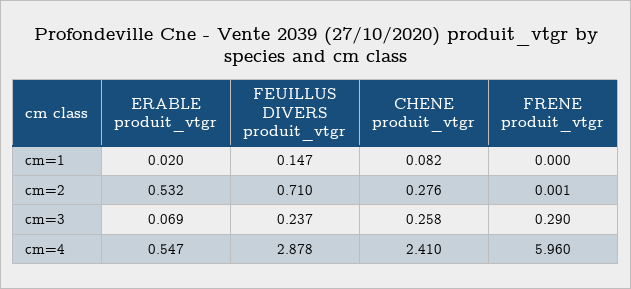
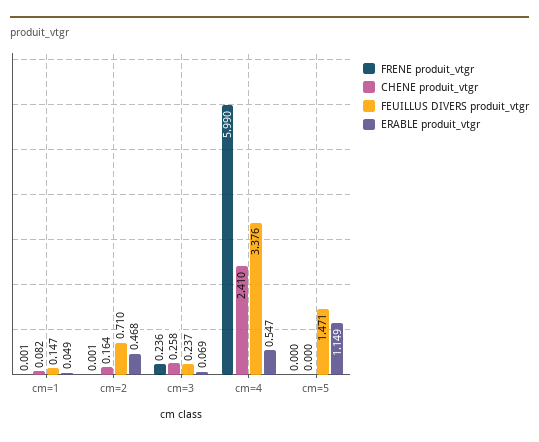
  {
    "ERABLE produit_vtgr": {
-     "cm=1": 0.02,
+     "cm=1": 0.049,
-     "cm=2": 0.532,
+     "cm=2": 0.468,
      "cm=3": 0.069,
-     "cm=4": 0.547
+     "cm=4": 0.547,
+     "cm=5": 1.149
    },
    "FEUILLUS DIVERS produit_vtgr": {
      "cm=1": 0.147,
      "cm=2": 0.71,
      "cm=3": 0.237,
-     "cm=4": 2.878
+     "cm=4": 3.376,
+     "cm=5": 1.471
    },
    "CHENE produit_vtgr": {
      "cm=1": 0.082,
-     "cm=2": 0.276,
+     "cm=2": 0.164,
      "cm=3": 0.258,
-     "cm=4": 2.41
+     "cm=4": 2.41,
+     "cm=5": 0
    },
    "FRENE produit_vtgr": {
-     "cm=1": 0,
+     "cm=1": 0.001,
      "cm=2": 0.001,
-     "cm=3": 0.29,
+     "cm=3": 0.236,
-     "cm=4": 5.96
+     "cm=4": 5.99,
+     "cm=5": 0
    }
  }

